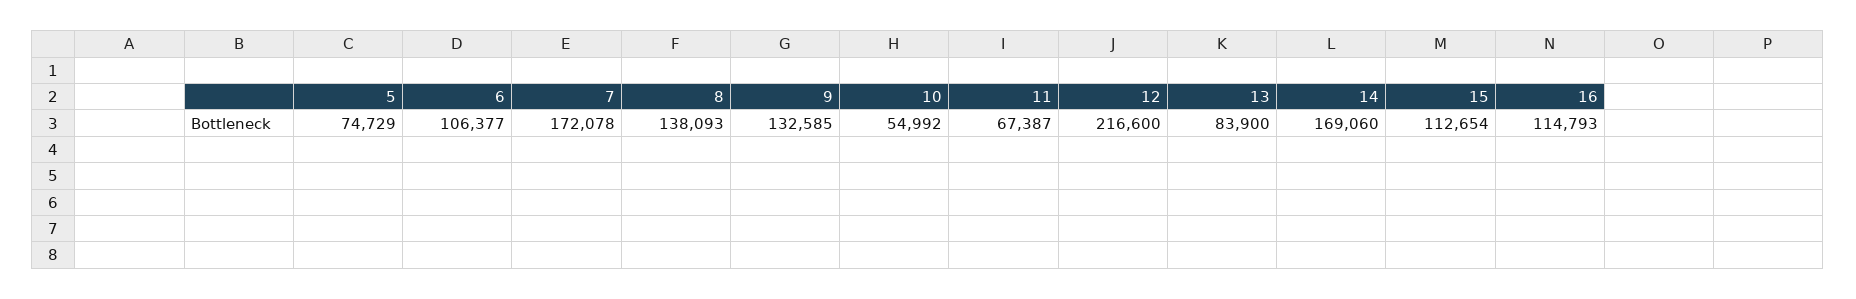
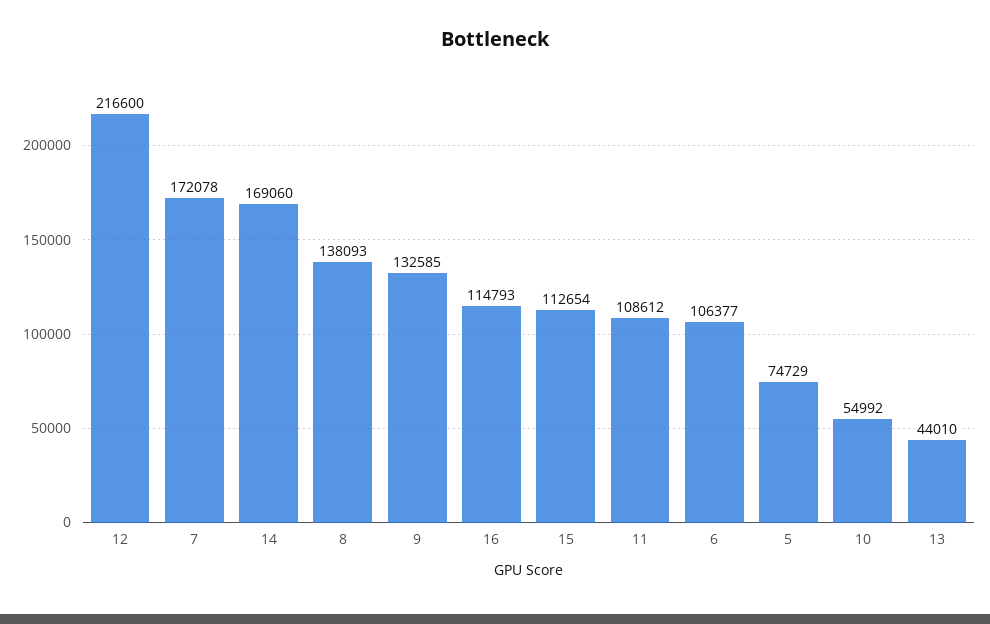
  {
    "5": 74729,
    "6": 106377,
    "7": 172078,
    "8": 138093,
    "9": 132585,
    "10": 54992,
-   "11": 67387,
+   "11": 108612,
    "12": 216600,
-   "13": 83900,
+   "13": 44010,
    "14": 169060,
    "15": 112654,
    "16": 114793
  }

